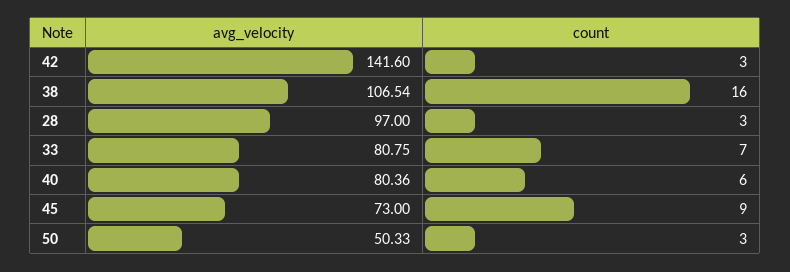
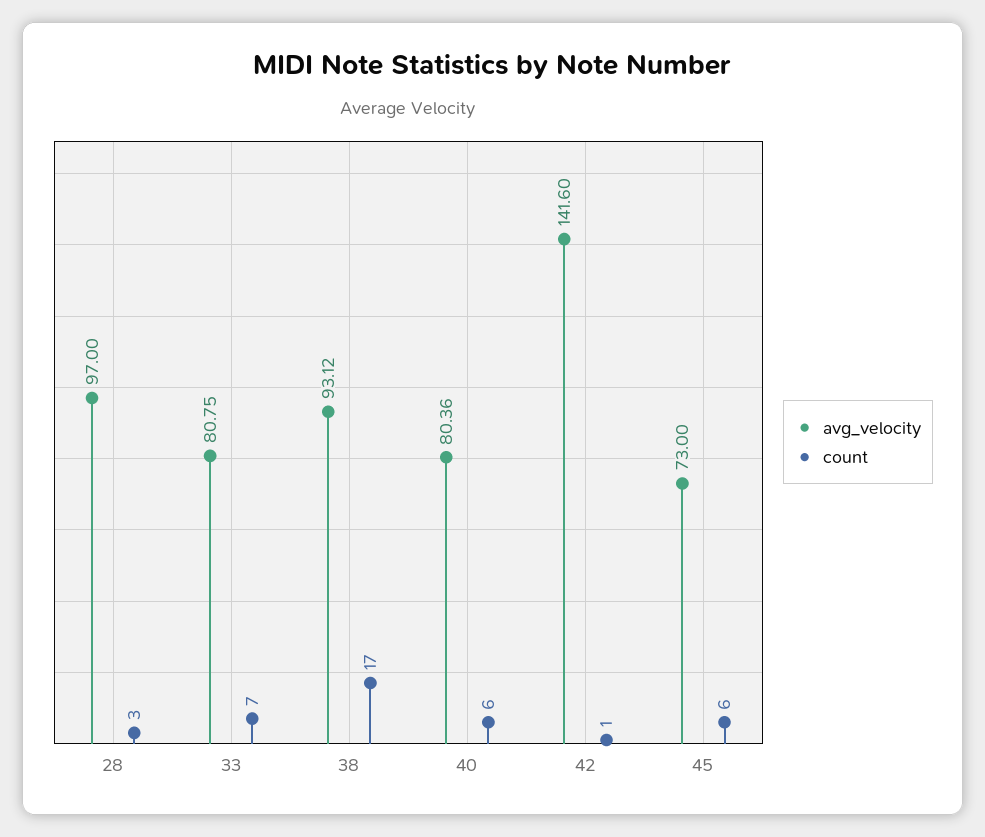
  {
    "avg_velocity": {
      "42": 141.6,
-     "38": 106.54,
+     "38": 93.12,
      "28": 97,
      "33": 80.75,
      "40": 80.36,
-     "45": 73,
+     "45": 73
-     "50": 50.33
    },
    "count": {
-     "42": 3,
+     "42": 1,
-     "38": 16,
+     "38": 17,
      "28": 3,
      "33": 7,
      "40": 6,
-     "45": 9,
+     "45": 6
-     "50": 3
    }
  }

